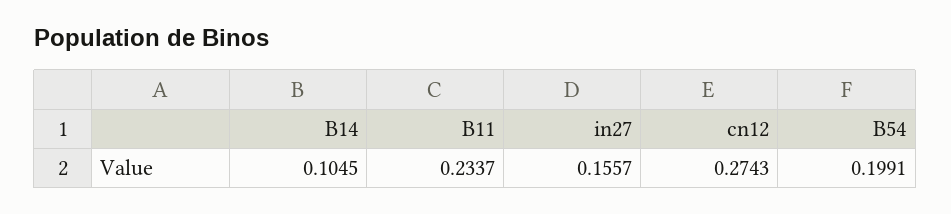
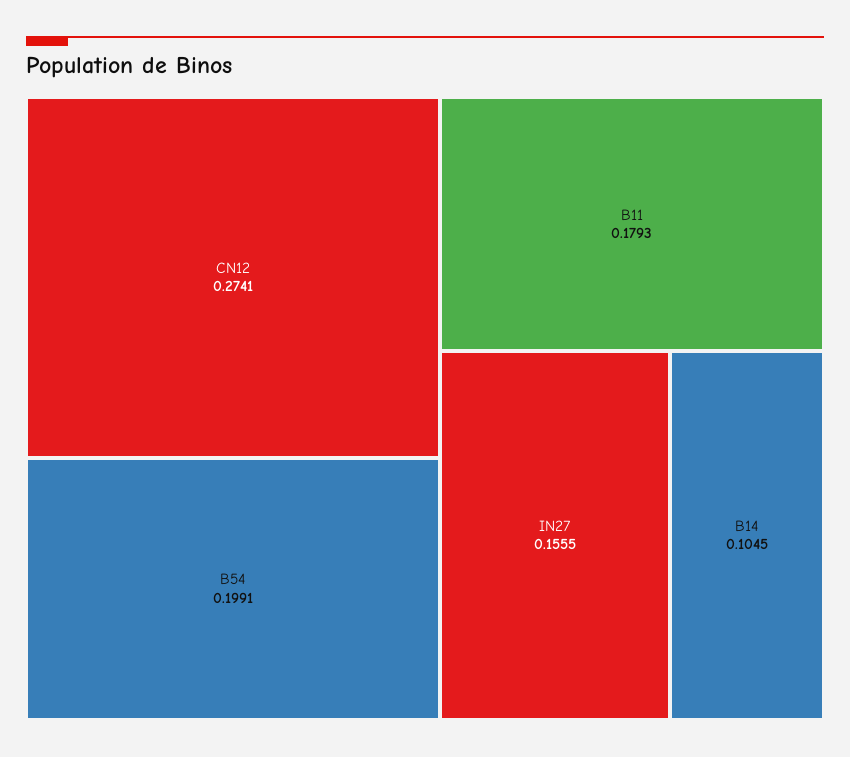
  {
    "B14": 0.1045,
-   "B11": 0.2337,
+   "B11": 0.1793,
-   "in27": 0.1557,
+   "in27": 0.1555,
-   "cn12": 0.2743,
+   "cn12": 0.2741,
    "B54": 0.1991
  }

